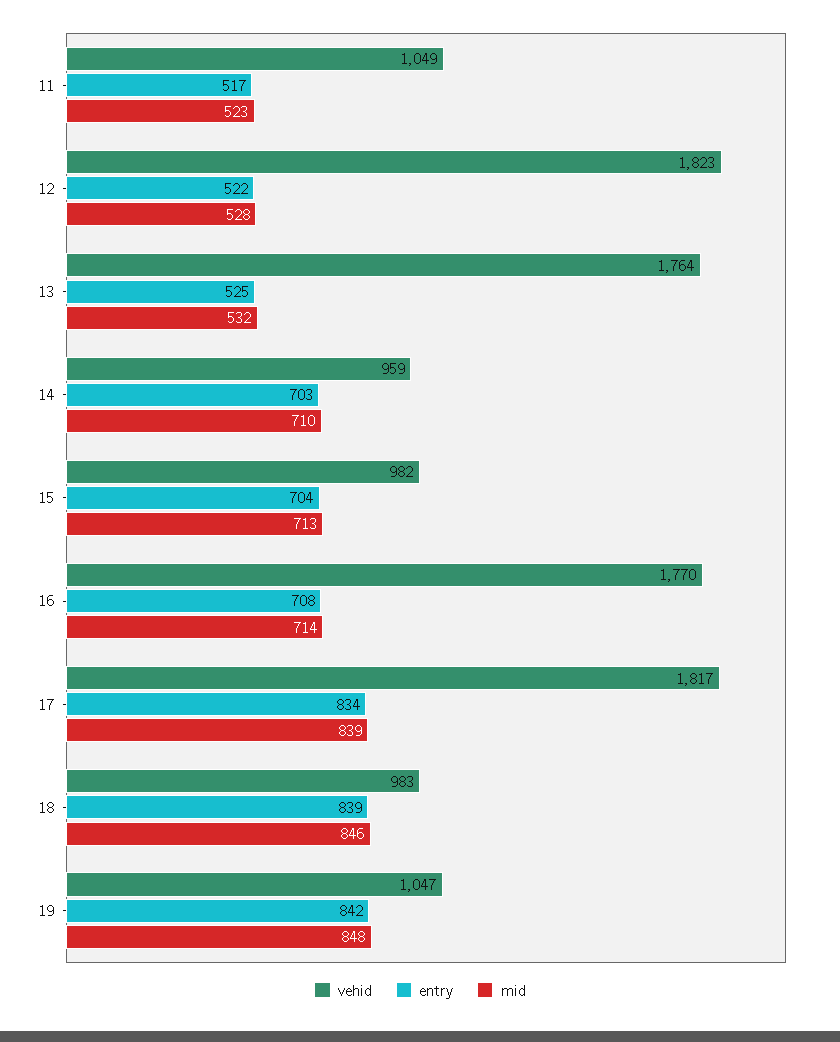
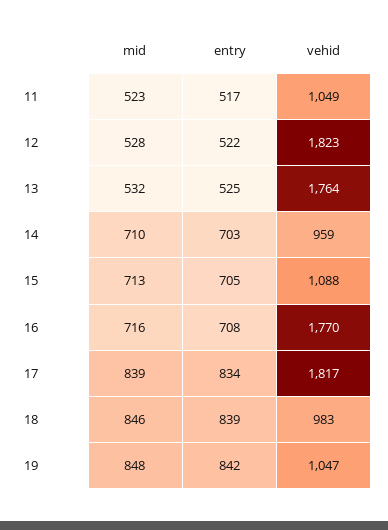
  {
    "vehid": {
      "11": 1049,
      "12": 1823,
      "13": 1764,
      "14": 959,
-     "15": 982,
+     "15": 1088,
      "16": 1770,
      "17": 1817,
      "18": 983,
      "19": 1047
    },
    "entry": {
      "11": 517,
      "12": 522,
      "13": 525,
      "14": 703,
-     "15": 704,
+     "15": 705,
      "16": 708,
      "17": 834,
      "18": 839,
      "19": 842
    },
    "mid": {
      "11": 523,
      "12": 528,
      "13": 532,
      "14": 710,
      "15": 713,
-     "16": 714,
+     "16": 716,
      "17": 839,
      "18": 846,
      "19": 848
    }
  }

